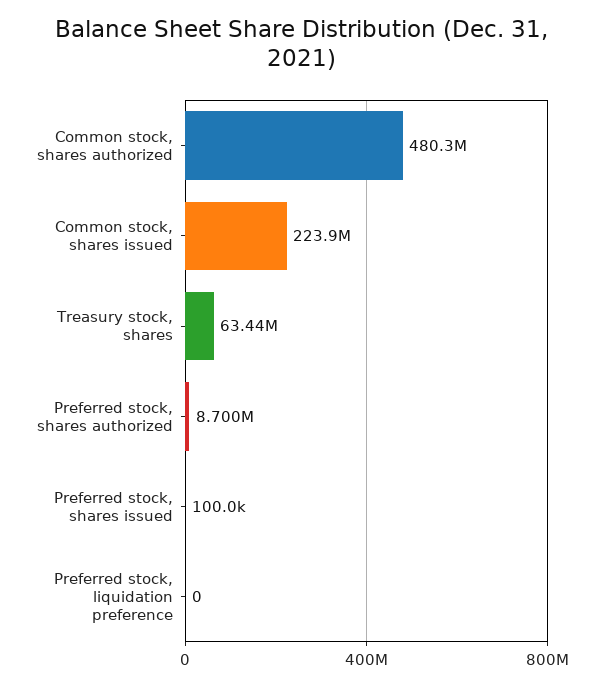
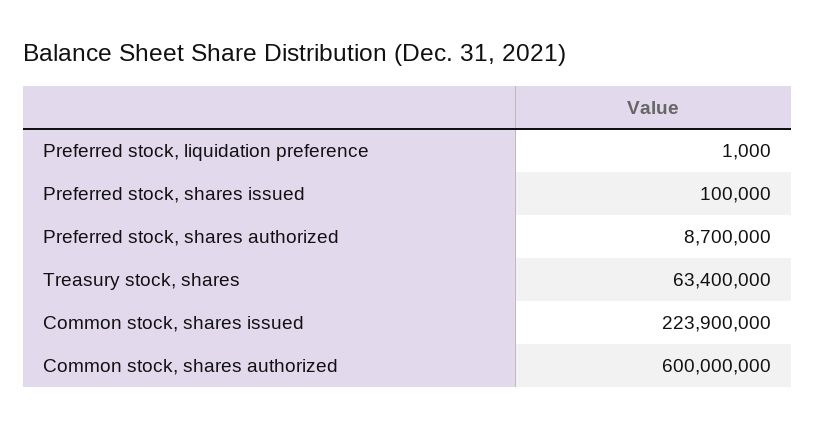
  {
-   "Common stock, shares authorized": 480300000,
+   "Common stock, shares authorized": 600000000,
    "Common stock, shares issued": 223900000,
-   "Treasury stock, shares": 63440000,
+   "Treasury stock, shares": 63400000,
    "Preferred stock, shares authorized": 8700000,
    "Preferred stock, shares issued": 100000,
-   "Preferred stock, liquidation preference": 0
+   "Preferred stock, liquidation preference": 1000
  }

